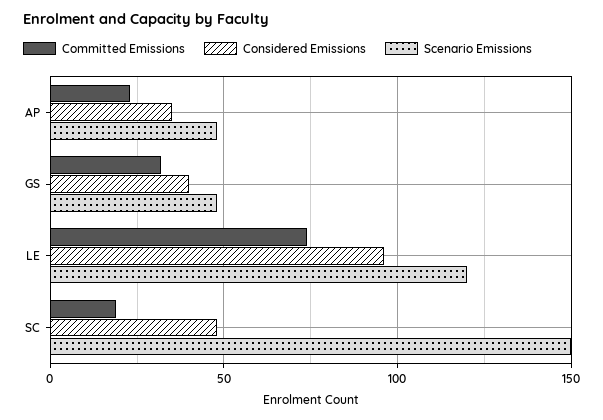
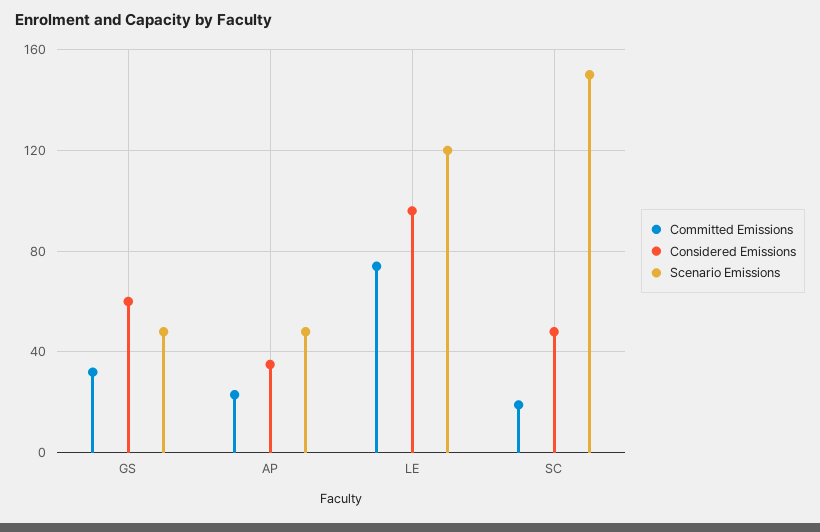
  {
    "Committed Emissions": {
      "AP": 25,
      "GS": 30,
      "LE": 75,
      "SC": 20
    },
    "Considered Emissions": {
      "AP": 35,
-     "GS": 40,
+     "GS": 60,
      "LE": 95,
      "SC": 50
    },
    "Scenario Emissions": {
      "AP": 50,
      "GS": 50,
      "LE": 120,
      "SC": 150
    }
  }

